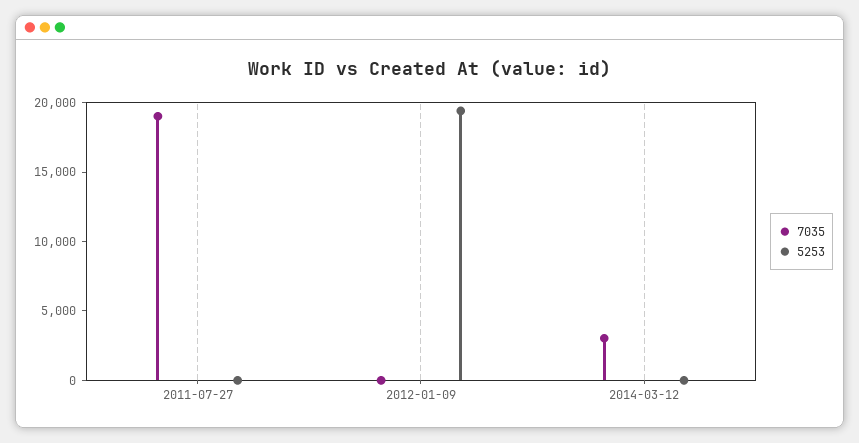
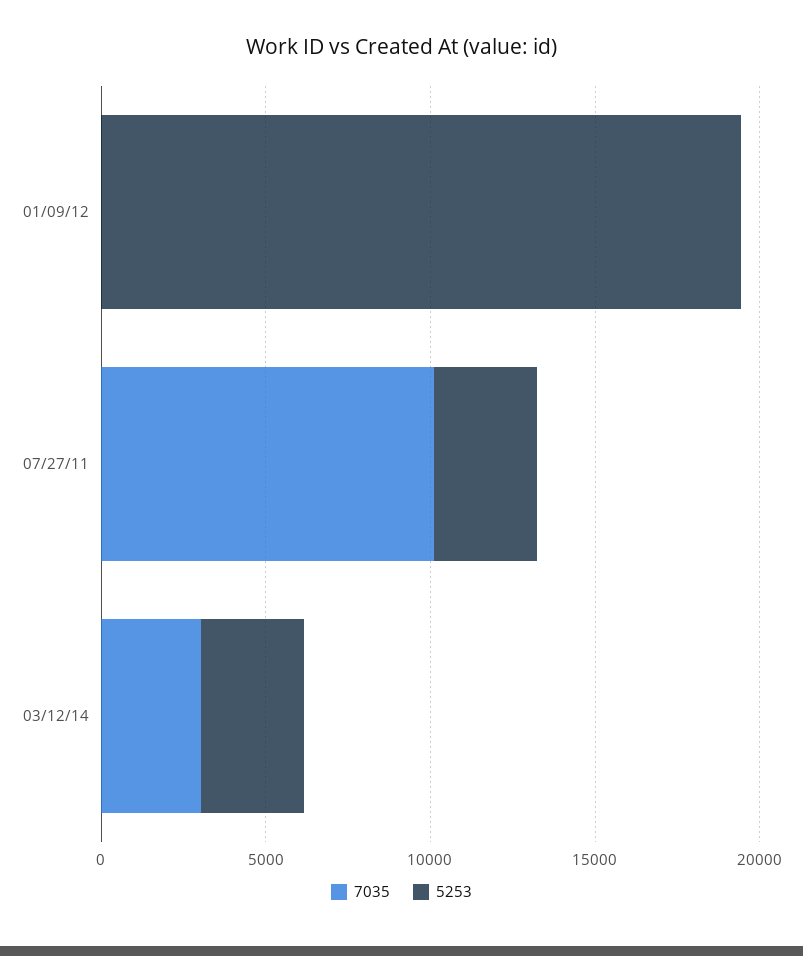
  {
    "7035": {
-     "2011-07-27": 19000,
+     "2011-07-27": 10000,
      "2012-01-09": 0,
      "2014-03-12": 3000
    },
    "5253": {
-     "2011-07-27": 0,
+     "2011-07-27": 3000,
      "2012-01-09": 19000,
-     "2014-03-12": 0
+     "2014-03-12": 3000
    }
  }

